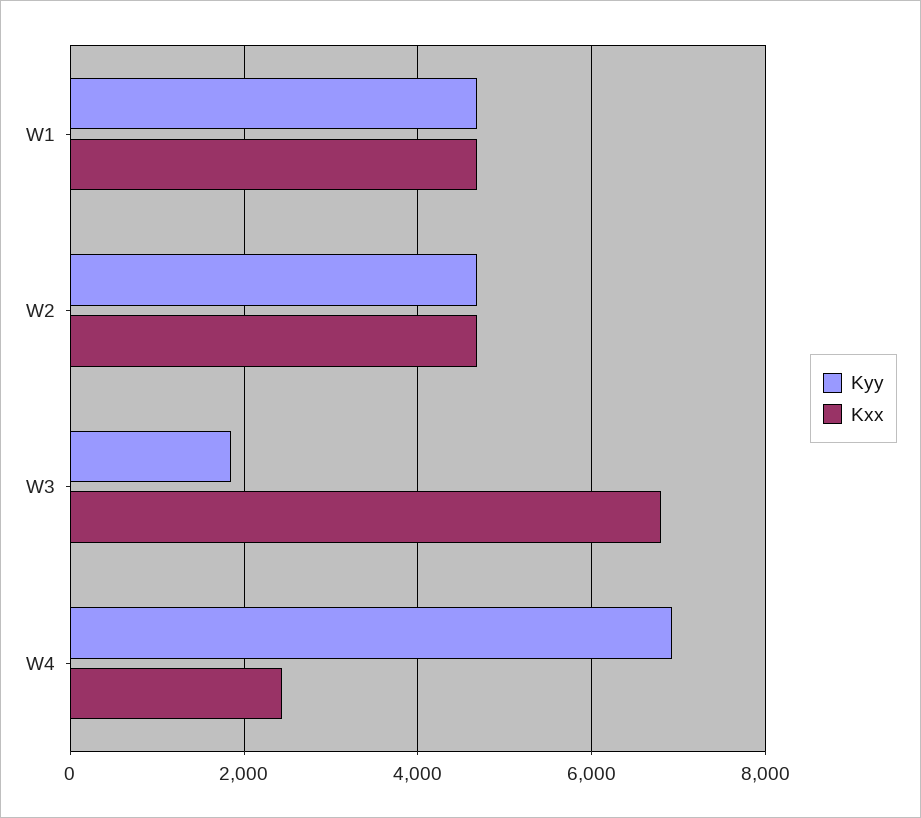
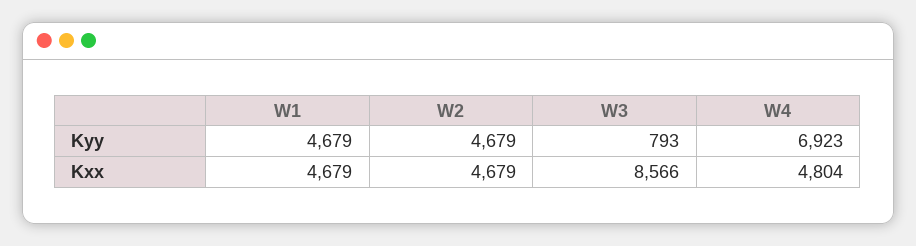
  {
    "Kyy": {
      "W1": 4679,
      "W2": 4679,
-     "W3": 1800,
+     "W3": 793,
      "W4": 6923
    },
    "Kxx": {
      "W1": 4679,
      "W2": 4679,
-     "W3": 6800,
+     "W3": 8566,
-     "W4": 2400
+     "W4": 4804
    }
  }

